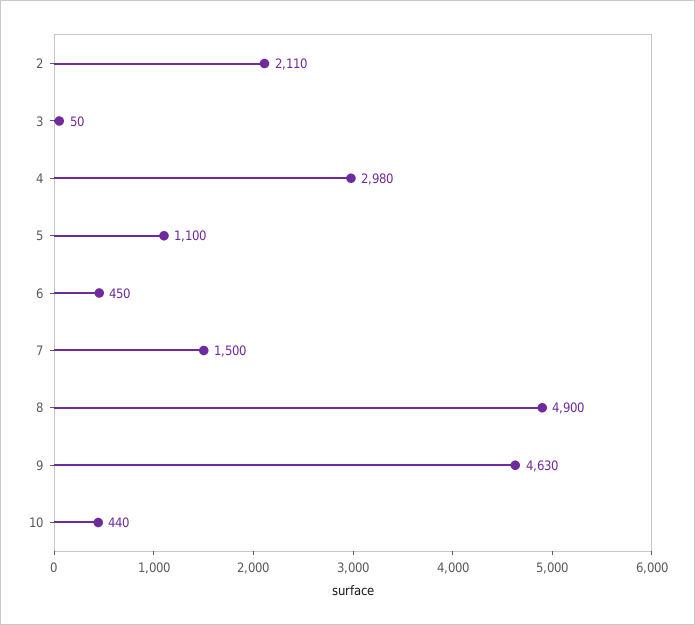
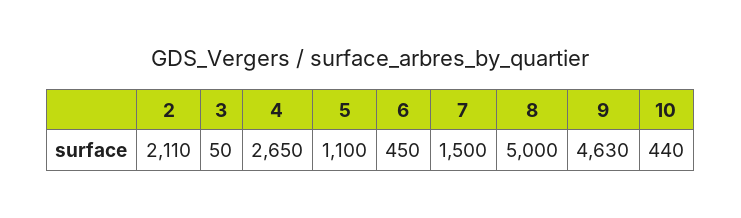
  {
    "2": 2110,
    "3": 50,
-   "4": 2980,
+   "4": 2650,
    "5": 1100,
    "6": 450,
    "7": 1500,
-   "8": 4900,
+   "8": 5000,
    "9": 4630,
    "10": 440
  }

